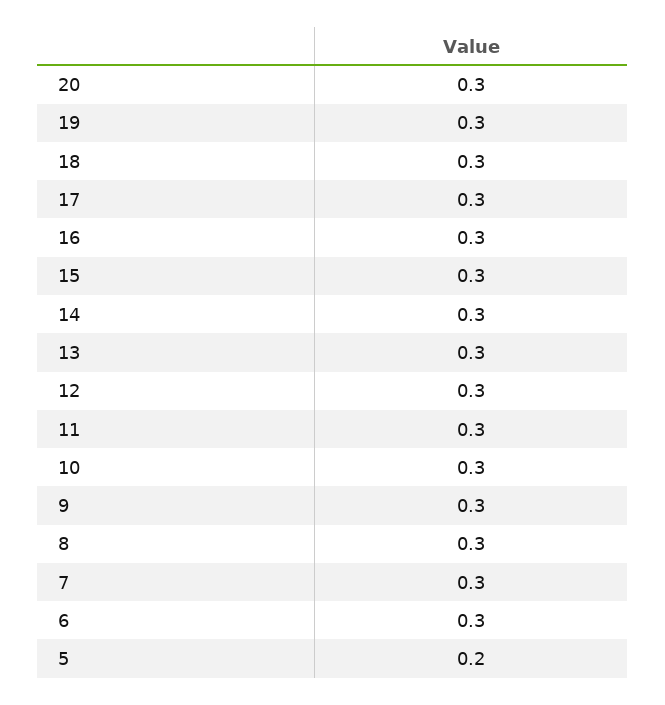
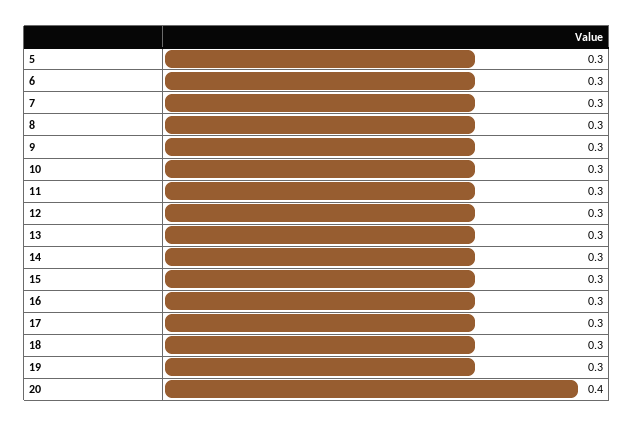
  {
-   "20": 0.3,
+   "20": 0.4,
    "19": 0.3,
    "18": 0.3,
    "17": 0.3,
    "16": 0.3,
    "15": 0.3,
    "14": 0.3,
    "13": 0.3,
    "12": 0.3,
    "11": 0.3,
    "10": 0.3,
    "9": 0.3,
    "8": 0.3,
    "7": 0.3,
    "6": 0.3,
-   "5": 0.2
+   "5": 0.3
  }

